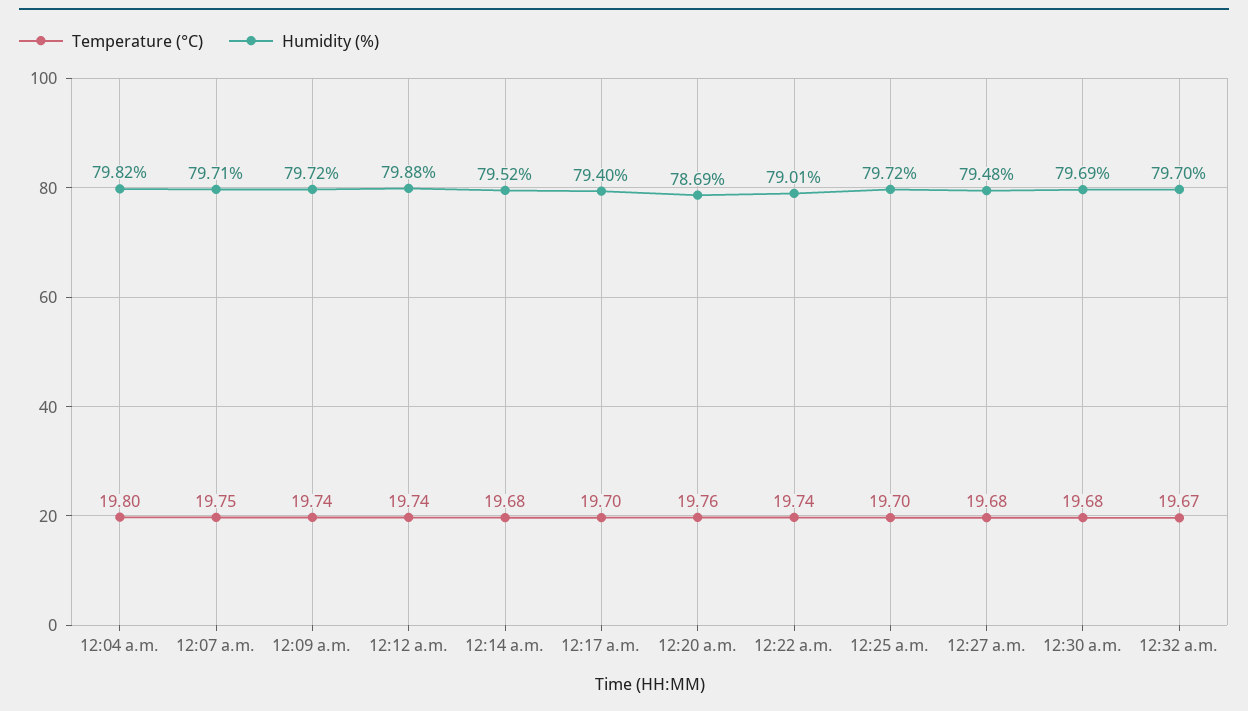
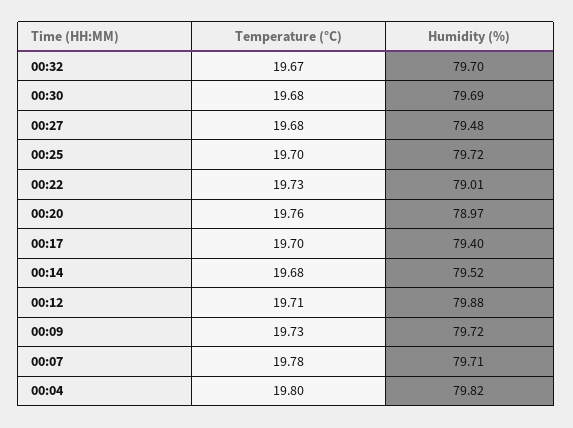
  {
    "Temperature (°C)": {
      "12:04 a.m.": 19.8,
-     "12:07 a.m.": 19.75,
+     "12:07 a.m.": 19.78,
-     "12:09 a.m.": 19.74,
+     "12:09 a.m.": 19.73,
-     "12:12 a.m.": 19.74,
+     "12:12 a.m.": 19.71,
      "12:14 a.m.": 19.68,
      "12:17 a.m.": 19.7,
      "12:20 a.m.": 19.76,
-     "12:22 a.m.": 19.74,
+     "12:22 a.m.": 19.73,
      "12:25 a.m.": 19.7,
      "12:27 a.m.": 19.68,
      "12:30 a.m.": 19.68,
      "12:32 a.m.": 19.67
    },
    "Humidity (%)": {
      "12:04 a.m.": 79.82,
      "12:07 a.m.": 79.71,
      "12:09 a.m.": 79.72,
      "12:12 a.m.": 79.88,
      "12:14 a.m.": 79.52,
      "12:17 a.m.": 79.4,
-     "12:20 a.m.": 78.69,
+     "12:20 a.m.": 78.97,
      "12:22 a.m.": 79.01,
      "12:25 a.m.": 79.72,
      "12:27 a.m.": 79.48,
      "12:30 a.m.": 79.69,
      "12:32 a.m.": 79.7
    }
  }

